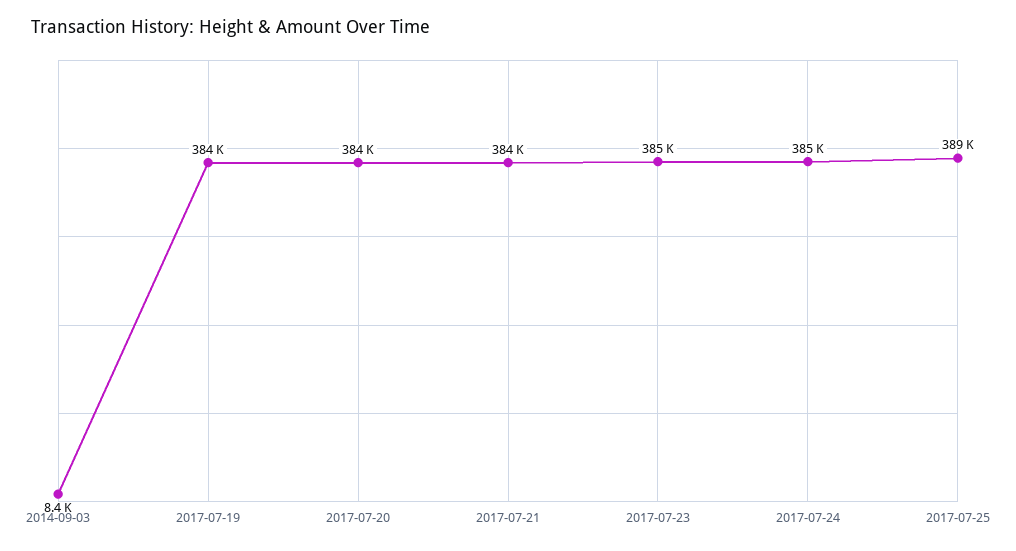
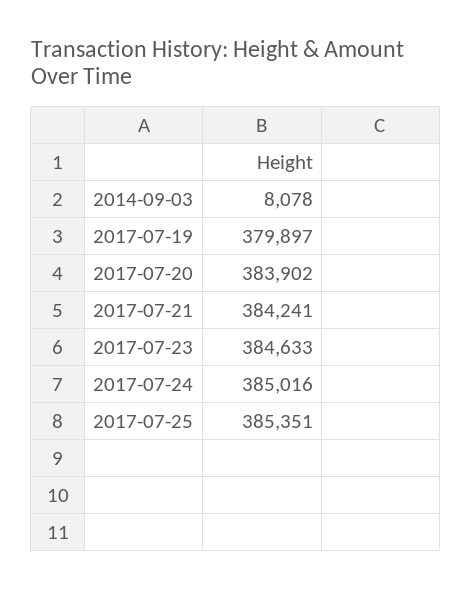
  {
-   "2014-09-03": 8400,
+   "2014-09-03": 8078,
-   "2017-07-19": 384000,
+   "2017-07-19": 379897,
    "2017-07-20": 383902,
    "2017-07-21": 384241,
    "2017-07-23": 384633,
    "2017-07-24": 385016,
-   "2017-07-25": 389000
+   "2017-07-25": 385351
  }

